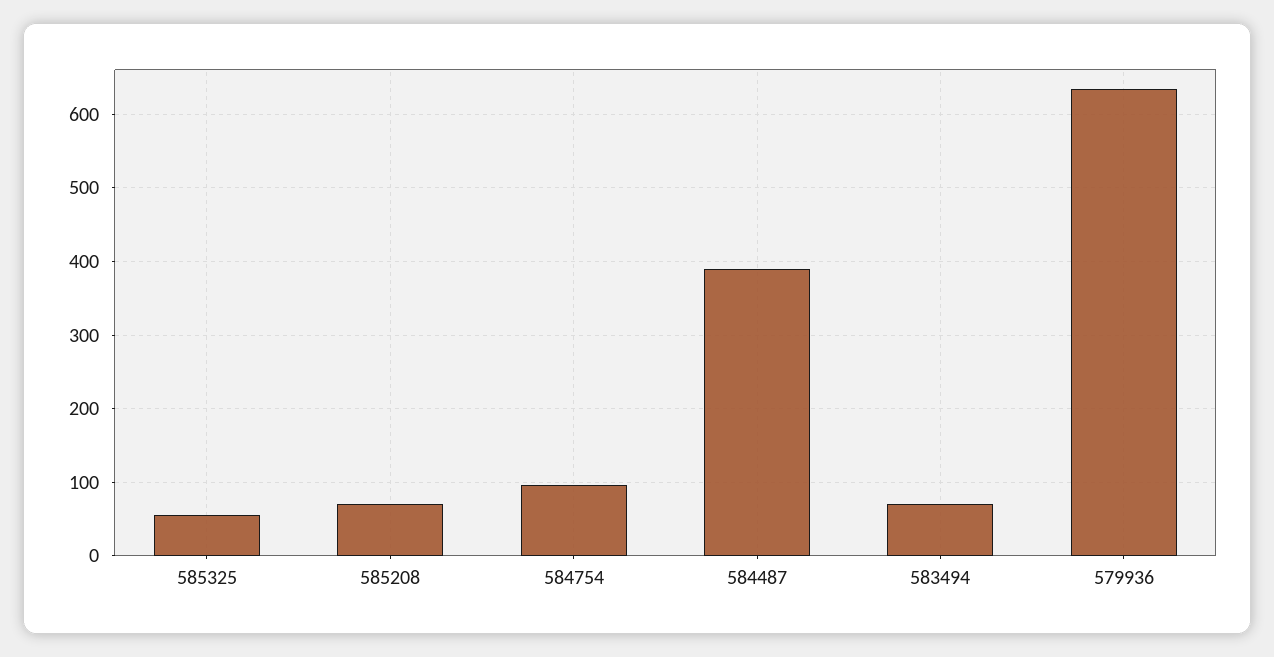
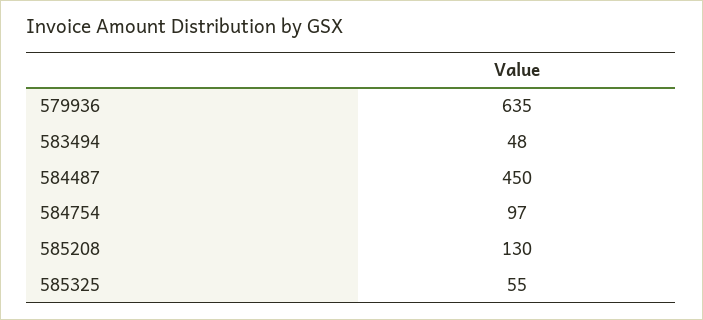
  {
    "585325": 55,
-   "585208": 70,
+   "585208": 130,
    "584754": 97,
-   "584487": 390,
+   "584487": 450,
-   "583494": 70,
+   "583494": 48,
    "579936": 635
  }

